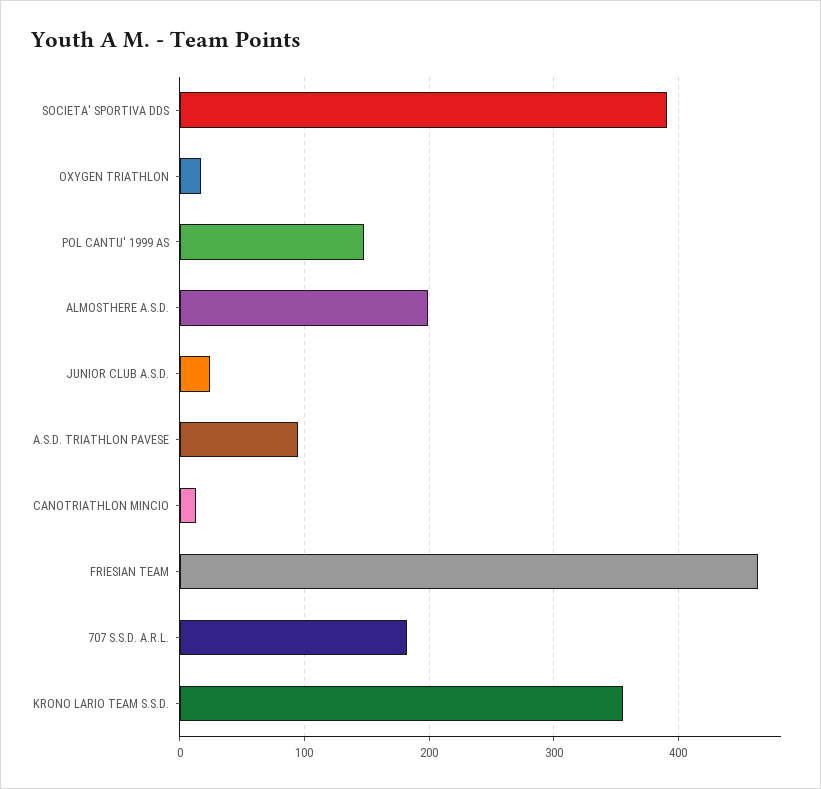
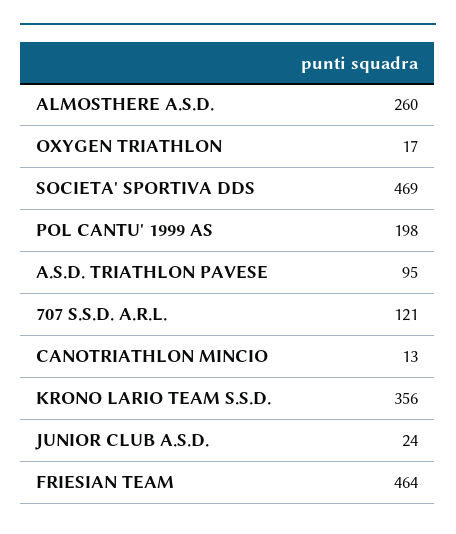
  {
-   "SOCIETA' SPORTIVA DDS": 390,
+   "SOCIETA' SPORTIVA DDS": 469,
    "OXYGEN TRIATHLON": 17,
-   "POL CANTU' 1999 AS": 150,
+   "POL CANTU' 1999 AS": 198,
-   "ALMOSTHERE A.S.D.": 200,
+   "ALMOSTHERE A.S.D.": 260,
    "JUNIOR CLUB A.S.D.": 24,
    "A.S.D. TRIATHLON PAVESE": 95,
    "CANOTRIATHLON MINCIO": 13,
    "FRIESIAN TEAM": 464,
-   "707 S.S.D. A.R.L.": 180,
+   "707 S.S.D. A.R.L.": 121,
    "KRONO LARIO TEAM S.S.D.": 356
  }

